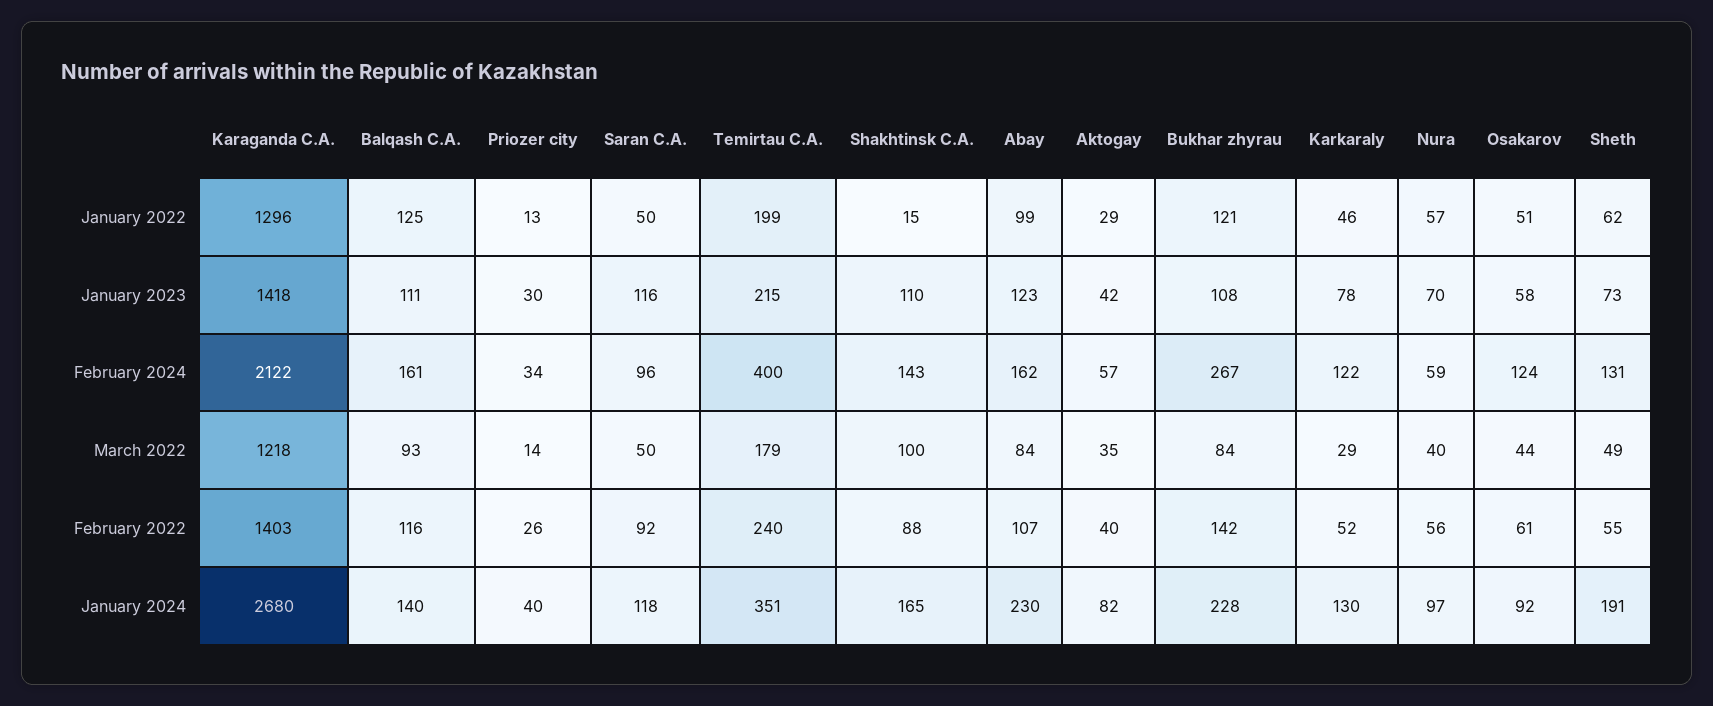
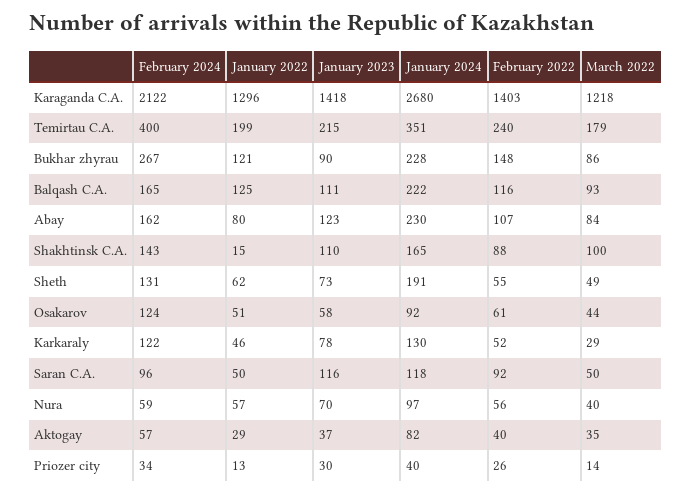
  {
    "Karaganda C.A.": {
      "January 2022": 1296,
      "January 2023": 1418,
      "February 2024": 2122,
      "March 2022": 1218,
      "February 2022": 1403,
      "January 2024": 2680
    },
    "Balqash C.A.": {
      "January 2022": 125,
      "January 2023": 111,
-     "February 2024": 161,
+     "February 2024": 165,
      "March 2022": 93,
      "February 2022": 116,
-     "January 2024": 140
+     "January 2024": 222
    },
    "Priozer city": {
      "January 2022": 13,
      "January 2023": 30,
      "February 2024": 34,
      "March 2022": 14,
      "February 2022": 26,
      "January 2024": 40
    },
    "Saran C.A.": {
      "January 2022": 50,
      "January 2023": 116,
      "February 2024": 96,
      "March 2022": 50,
      "February 2022": 92,
      "January 2024": 118
    },
    "Temirtau C.A.": {
      "January 2022": 199,
      "January 2023": 215,
      "February 2024": 400,
      "March 2022": 179,
      "February 2022": 240,
      "January 2024": 351
    },
    "Shakhtinsk C.A.": {
      "January 2022": 15,
      "January 2023": 110,
      "February 2024": 143,
      "March 2022": 100,
      "February 2022": 88,
      "January 2024": 165
    },
    "Abay": {
-     "January 2022": 99,
+     "January 2022": 80,
      "January 2023": 123,
      "February 2024": 162,
      "March 2022": 84,
      "February 2022": 107,
      "January 2024": 230
    },
    "Aktogay": {
      "January 2022": 29,
-     "January 2023": 42,
+     "January 2023": 37,
      "February 2024": 57,
      "March 2022": 35,
      "February 2022": 40,
      "January 2024": 82
    },
    "Bukhar zhyrau": {
      "January 2022": 121,
-     "January 2023": 108,
+     "January 2023": 90,
      "February 2024": 267,
-     "March 2022": 84,
+     "March 2022": 86,
-     "February 2022": 142,
+     "February 2022": 148,
      "January 2024": 228
    },
    "Karkaraly": {
      "January 2022": 46,
      "January 2023": 78,
      "February 2024": 122,
      "March 2022": 29,
      "February 2022": 52,
      "January 2024": 130
    },
    "Nura": {
      "January 2022": 57,
      "January 2023": 70,
      "February 2024": 59,
      "March 2022": 40,
      "February 2022": 56,
      "January 2024": 97
    },
    "Osakarov": {
      "January 2022": 51,
      "January 2023": 58,
      "February 2024": 124,
      "March 2022": 44,
      "February 2022": 61,
      "January 2024": 92
    },
    "Sheth": {
      "January 2022": 62,
      "January 2023": 73,
      "February 2024": 131,
      "March 2022": 49,
      "February 2022": 55,
      "January 2024": 191
    }
  }

